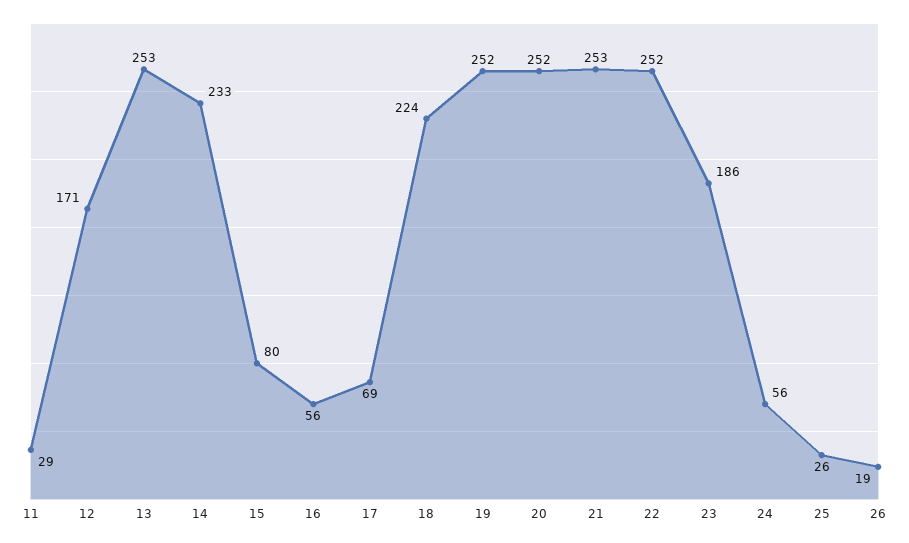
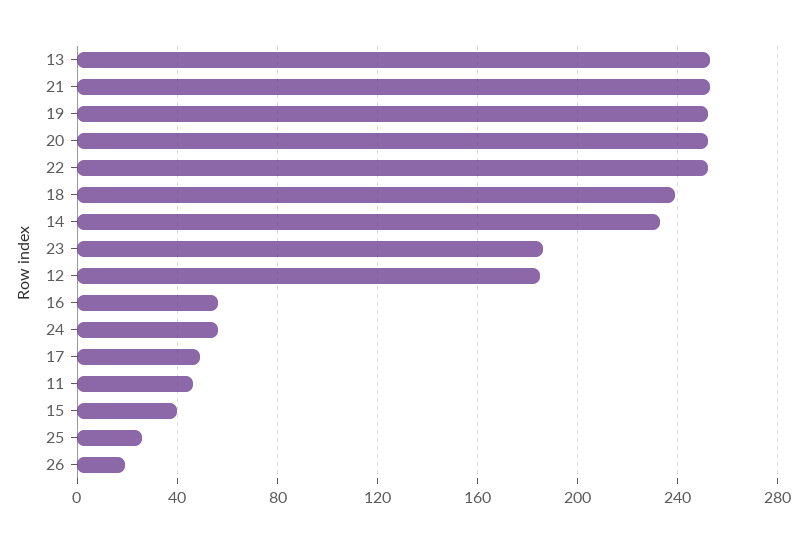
  {
-   "11": 29,
+   "11": 45,
-   "12": 171,
+   "12": 185,
    "13": 253,
    "14": 233,
-   "15": 80,
+   "15": 40,
    "16": 56,
-   "17": 69,
+   "17": 50,
-   "18": 224,
+   "18": 240,
    "19": 252,
    "20": 252,
    "21": 253,
    "22": 252,
    "23": 186,
    "24": 56,
    "25": 26,
    "26": 19
  }

